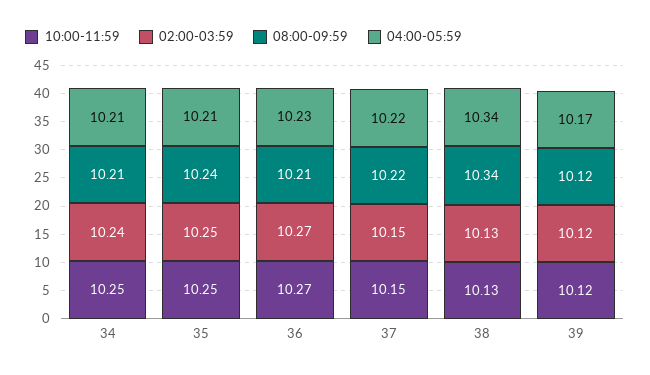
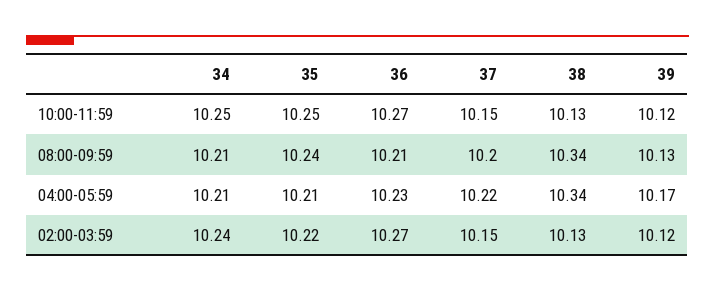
  {
    "10:00-11:59": {
      "34": 10.25,
      "35": 10.25,
      "36": 10.27,
      "37": 10.15,
      "38": 10.13,
      "39": 10.12
    },
    "02:00-03:59": {
      "34": 10.24,
-     "35": 10.25,
+     "35": 10.22,
      "36": 10.27,
      "37": 10.15,
      "38": 10.13,
      "39": 10.12
    },
    "08:00-09:59": {
      "34": 10.21,
      "35": 10.24,
      "36": 10.21,
-     "37": 10.22,
+     "37": 10.2,
      "38": 10.34,
-     "39": 10.12
+     "39": 10.13
    },
    "04:00-05:59": {
      "34": 10.21,
      "35": 10.21,
      "36": 10.23,
      "37": 10.22,
      "38": 10.34,
      "39": 10.17
    }
  }

